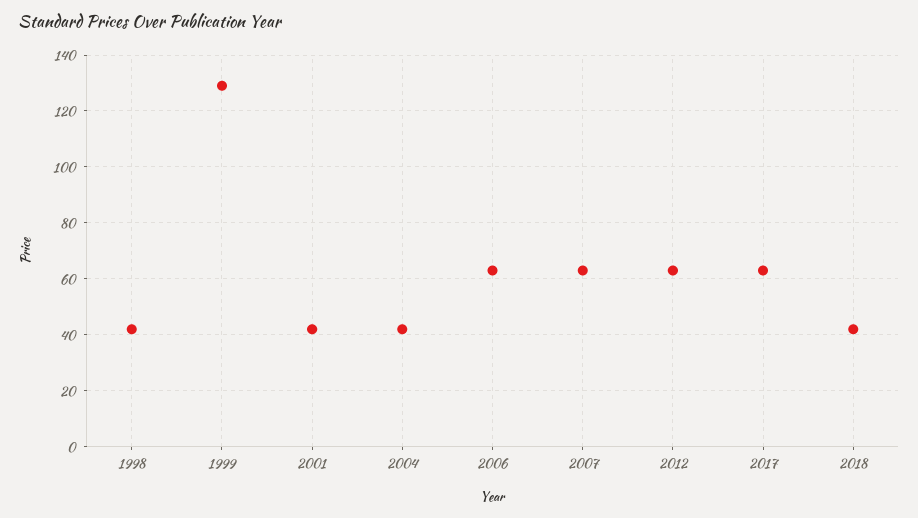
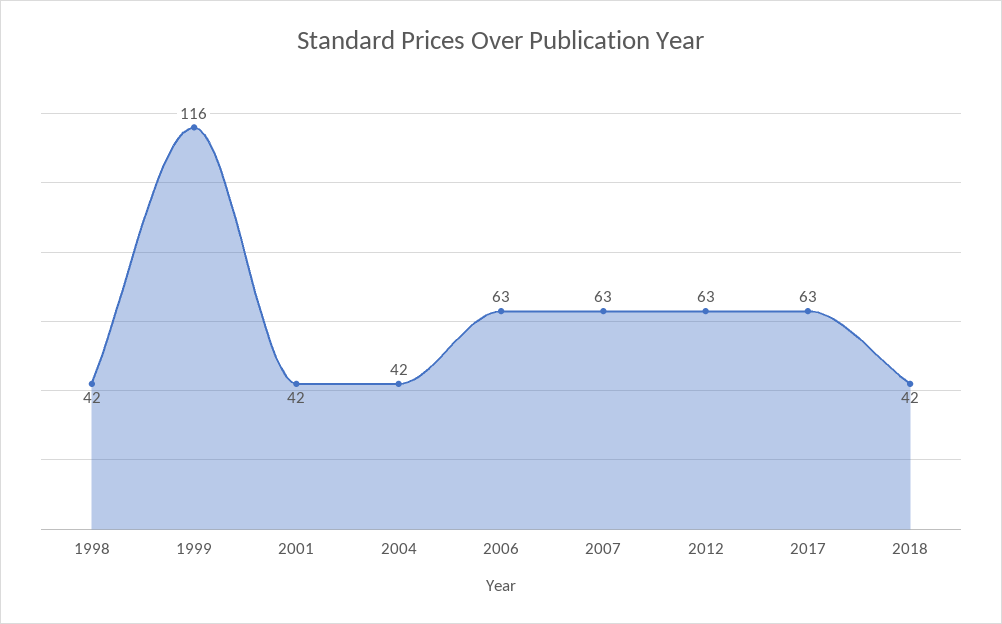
  {
    "1998": 42,
-   "1999": 130,
+   "1999": 116,
    "2001": 42,
    "2004": 42,
    "2006": 63,
    "2007": 63,
    "2012": 63,
    "2017": 63,
    "2018": 42
  }

